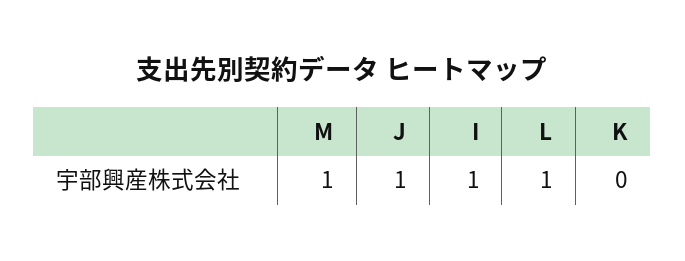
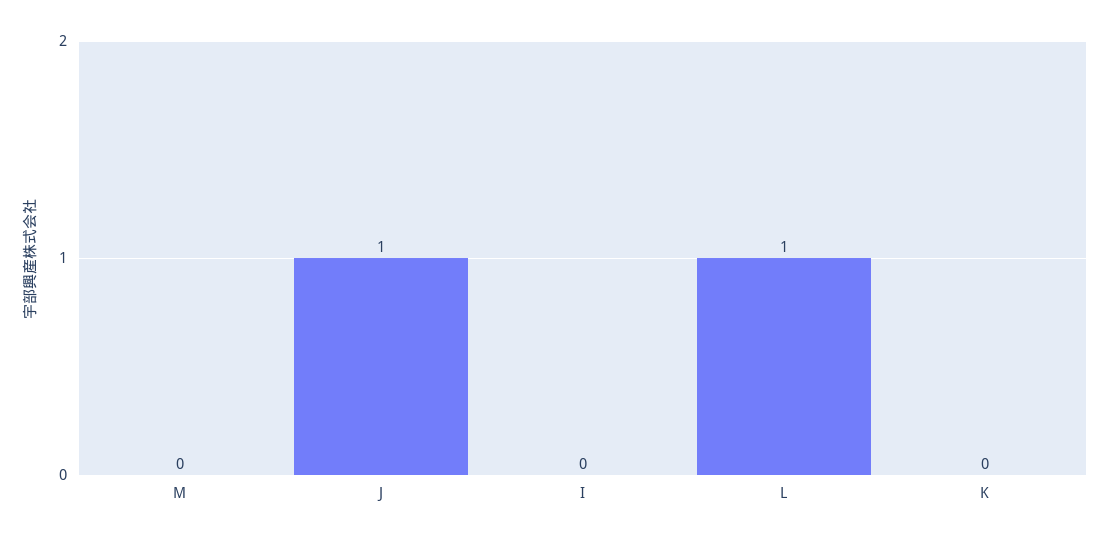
  {
-   "M": 1,
+   "M": 0,
    "J": 1,
-   "I": 1,
+   "I": 0,
    "L": 1,
    "K": 0
  }

